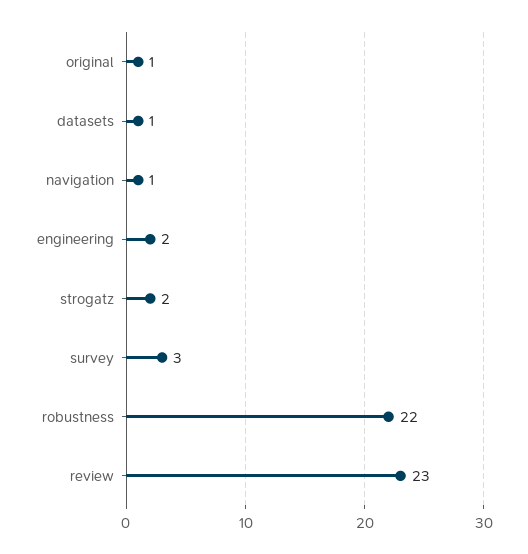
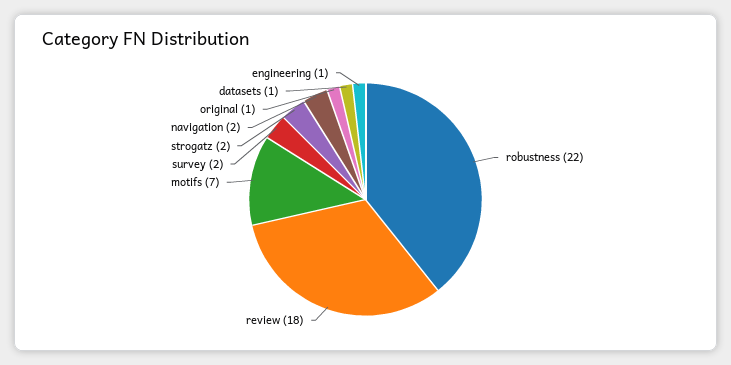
  {
    "original": 1,
    "datasets": 1,
-   "navigation": 1,
+   "navigation": 2,
-   "engineering": 2,
+   "engineering": 1,
    "strogatz": 2,
-   "survey": 3,
+   "survey": 2,
    "robustness": 22,
-   "review": 23
+   "review": 18,
+   "motifs": 7
  }

